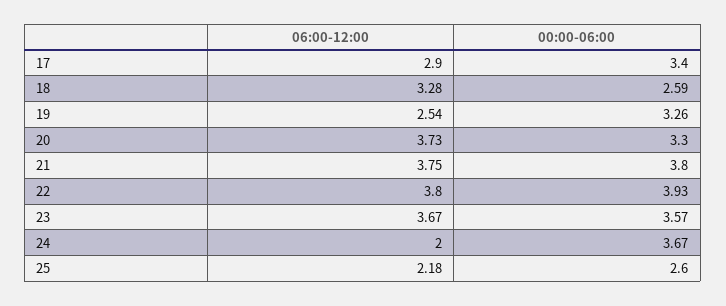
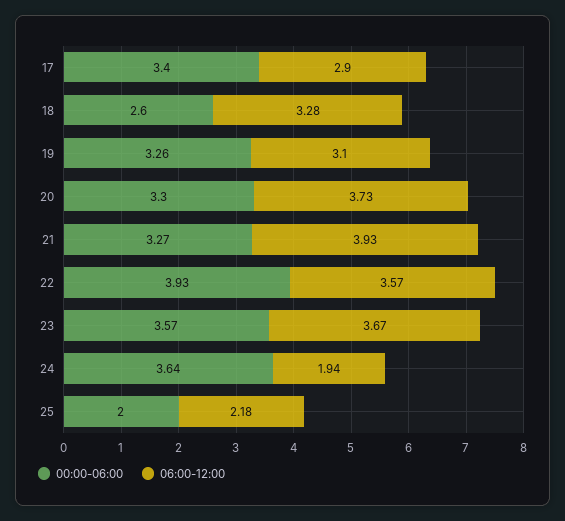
  {
    "06:00-12:00": {
      "17": 2.9,
      "18": 3.28,
-     "19": 2.54,
+     "19": 3.1,
      "20": 3.73,
-     "21": 3.75,
+     "21": 3.93,
-     "22": 3.8,
+     "22": 3.57,
      "23": 3.67,
-     "24": 2,
+     "24": 1.94,
      "25": 2.18
    },
    "00:00-06:00": {
      "17": 3.4,
-     "18": 2.59,
+     "18": 2.6,
      "19": 3.26,
      "20": 3.3,
-     "21": 3.8,
+     "21": 3.27,
      "22": 3.93,
      "23": 3.57,
-     "24": 3.67,
+     "24": 3.64,
-     "25": 2.6
+     "25": 2
    }
  }

